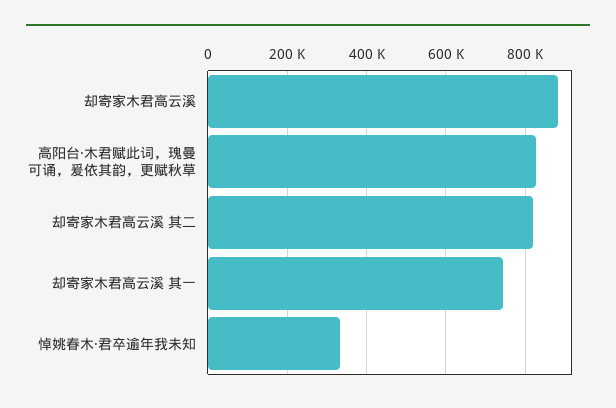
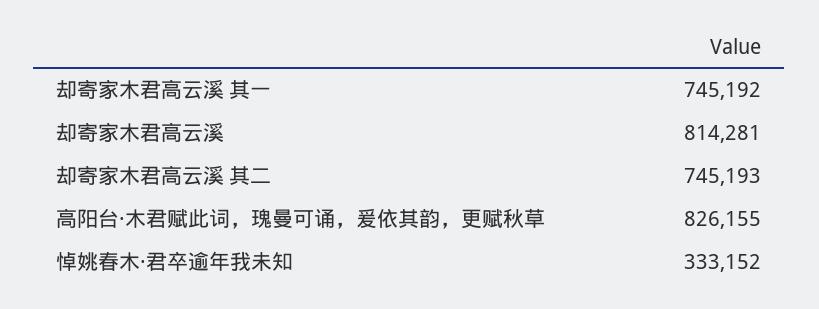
  {
-   "却寄家木君高云溪": 880000,
+   "却寄家木君高云溪": 814281,
    "高阳台·木君赋此词，瑰曼可诵，爰依其韵，更赋秋草": 826155,
-   "却寄家木君高云溪 其二": 820000,
+   "却寄家木君高云溪 其二": 745193,
    "却寄家木君高云溪 其一": 745192,
    "悼姚春木·君卒逾年我未知": 333152
  }

